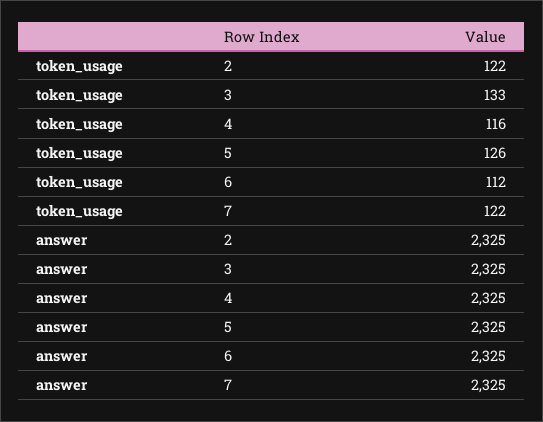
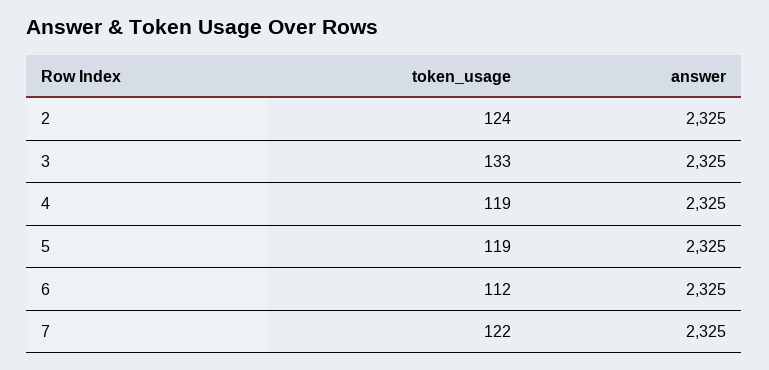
  {
    "token_usage": {
-     "2": 122,
+     "2": 124,
      "3": 133,
-     "4": 116,
+     "4": 119,
-     "5": 126,
+     "5": 119,
      "6": 112,
      "7": 122
    },
    "answer": {
      "2": 2325,
      "3": 2325,
      "4": 2325,
      "5": 2325,
      "6": 2325,
      "7": 2325
    }
  }

